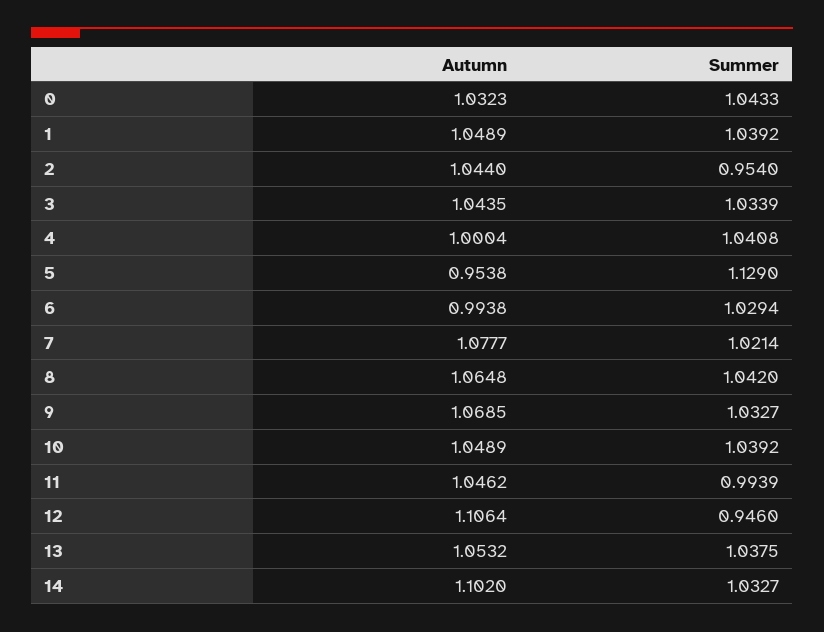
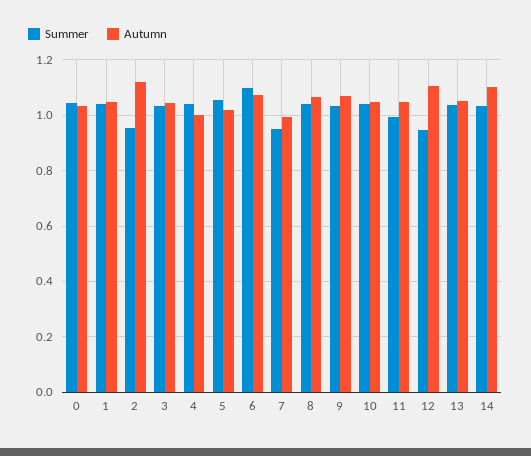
  {
    "Autumn": {
      "0": 1.0323,
      "1": 1.0489,
-     "2": 1.044,
+     "2": 1.125,
      "3": 1.0435,
      "4": 1.0004,
-     "5": 0.9538,
+     "5": 1.025,
-     "6": 0.9938,
+     "6": 1.075,
-     "7": 1.0777,
+     "7": 1,
      "8": 1.0648,
      "9": 1.0685,
      "10": 1.0489,
      "11": 1.0462,
      "12": 1.1064,
      "13": 1.0532,
      "14": 1.102
    },
    "Summer": {
      "0": 1.0433,
      "1": 1.0392,
      "2": 0.954,
      "3": 1.0339,
      "4": 1.0408,
-     "5": 1.129,
+     "5": 1.05,
-     "6": 1.0294,
+     "6": 1.1,
-     "7": 1.0214,
+     "7": 0.95,
      "8": 1.042,
      "9": 1.0327,
      "10": 1.0392,
      "11": 0.9939,
      "12": 0.946,
      "13": 1.0375,
      "14": 1.0327
    }
  }

